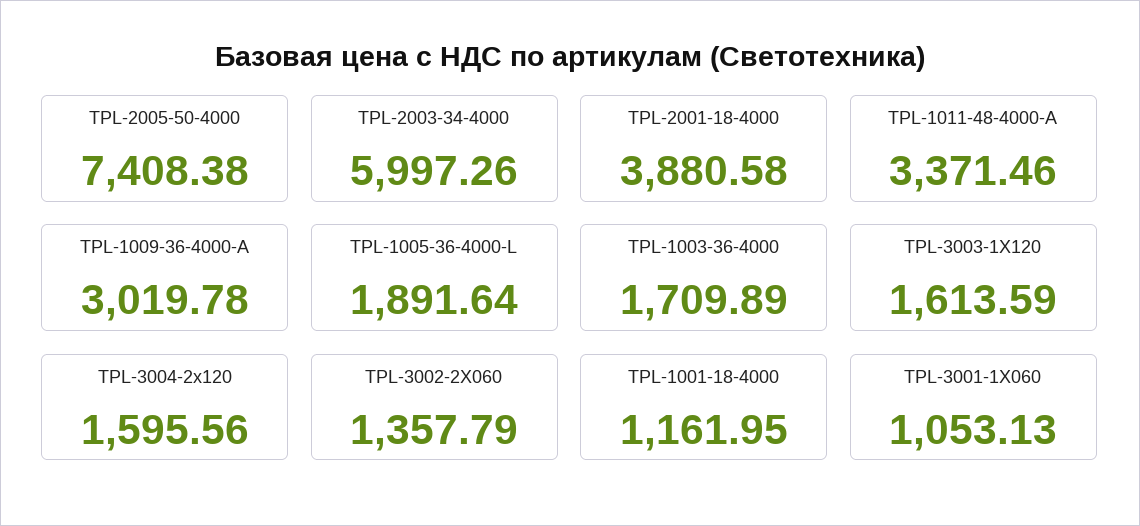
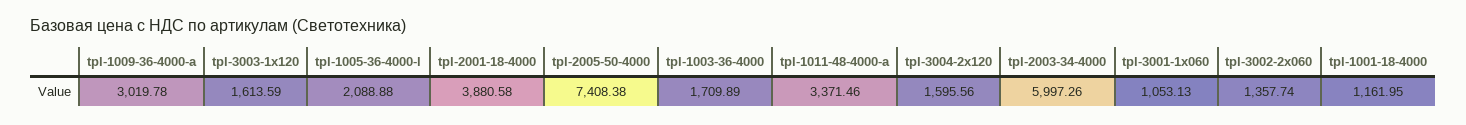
  {
    "TPL-2005-50-4000": 7408.38,
    "TPL-2003-34-4000": 5997.26,
    "TPL-2001-18-4000": 3880.58,
    "TPL-1011-48-4000-A": 3371.46,
    "TPL-1009-36-4000-A": 3019.78,
-   "TPL-1005-36-4000-L": 1891.64,
+   "TPL-1005-36-4000-L": 2088.88,
    "TPL-1003-36-4000": 1709.89,
    "TPL-3003-1X120": 1613.59,
    "TPL-3004-2x120": 1595.56,
-   "TPL-3002-2X060": 1357.79,
+   "TPL-3002-2X060": 1357.74,
    "TPL-1001-18-4000": 1161.95,
    "TPL-3001-1X060": 1053.13
  }

